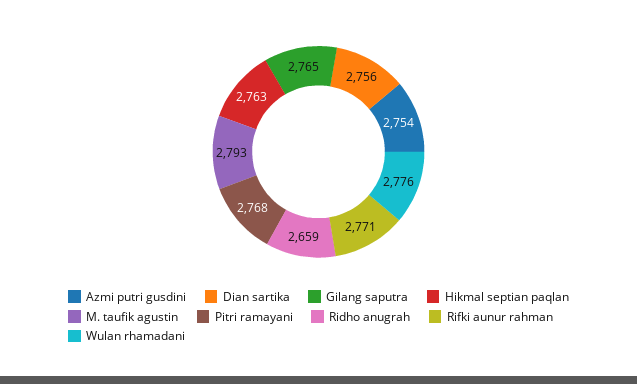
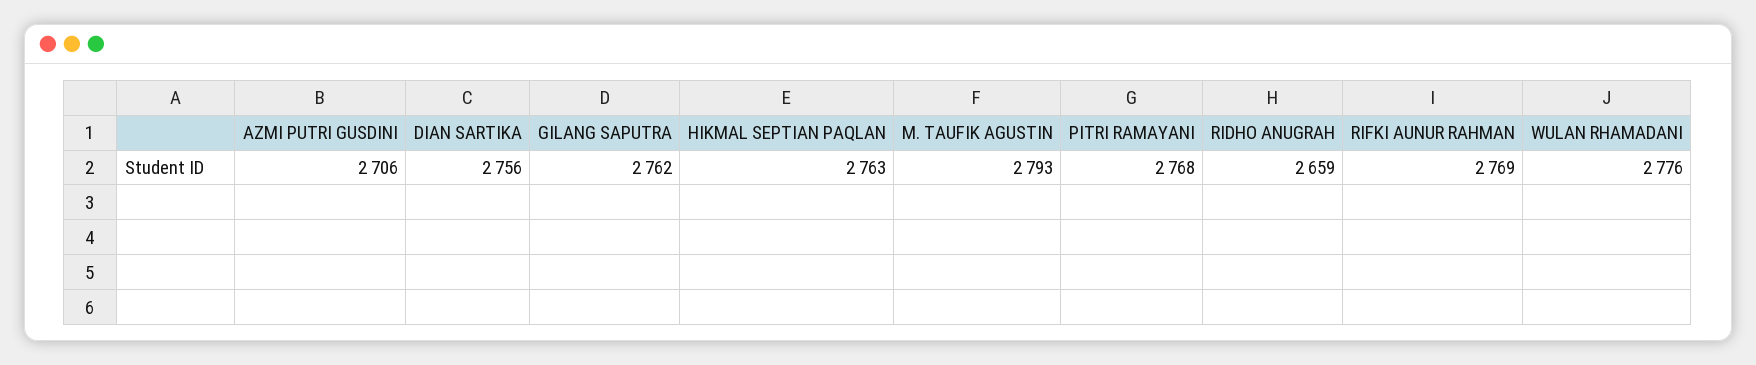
  {
-   "Azmi putri gusdini": 2754,
+   "Azmi putri gusdini": 2706,
    "Dian sartika": 2756,
-   "Gilang saputra": 2765,
+   "Gilang saputra": 2762,
    "Hikmal septian paqlan": 2763,
    "M. taufik agustin": 2793,
    "Pitri ramayani": 2768,
    "Ridho anugrah": 2659,
-   "Rifki aunur rahman": 2771,
+   "Rifki aunur rahman": 2769,
    "Wulan rhamadani": 2776
  }

